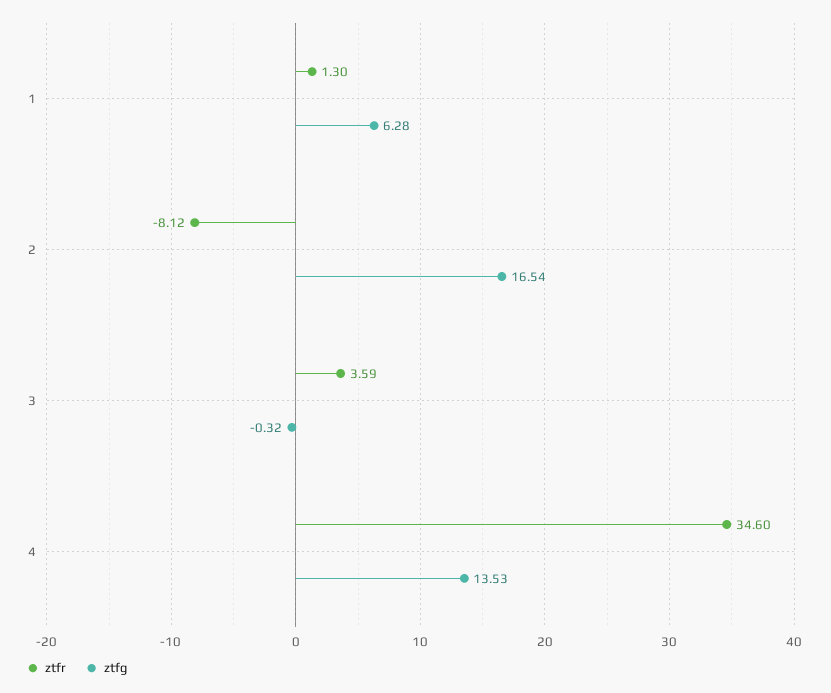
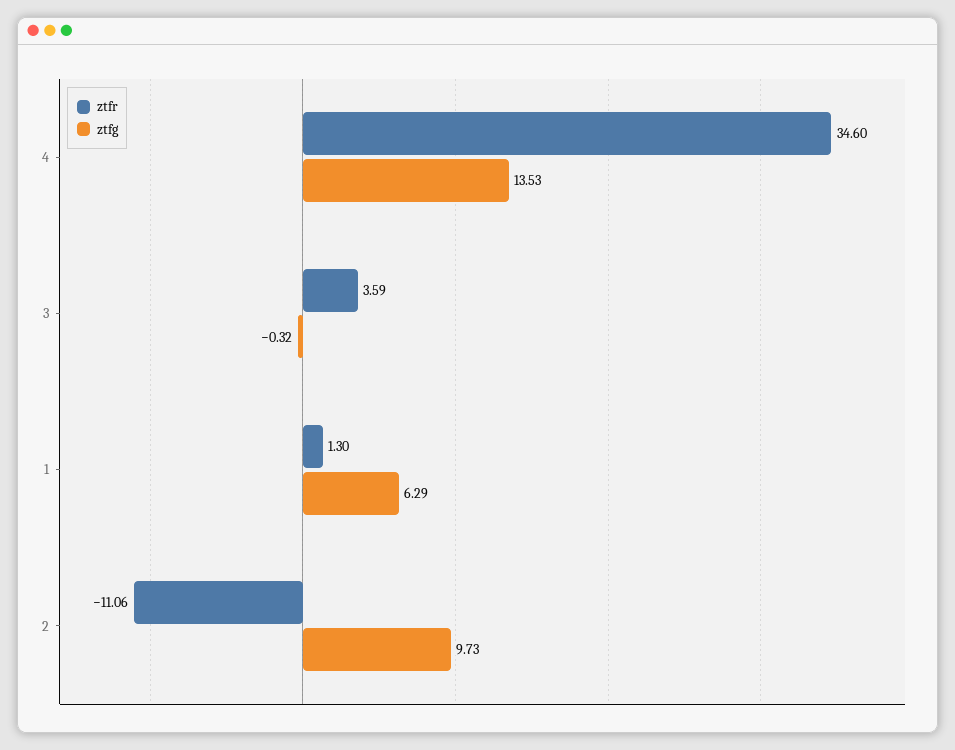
  {
    "ztfr": {
      "1": 1.3,
-     "2": -8.12,
+     "2": -11.06,
      "3": 3.59,
      "4": 34.6
    },
    "ztfg": {
-     "1": 6.28,
+     "1": 6.29,
-     "2": 16.54,
+     "2": 9.73,
      "3": -0.32,
      "4": 13.53
    }
  }

